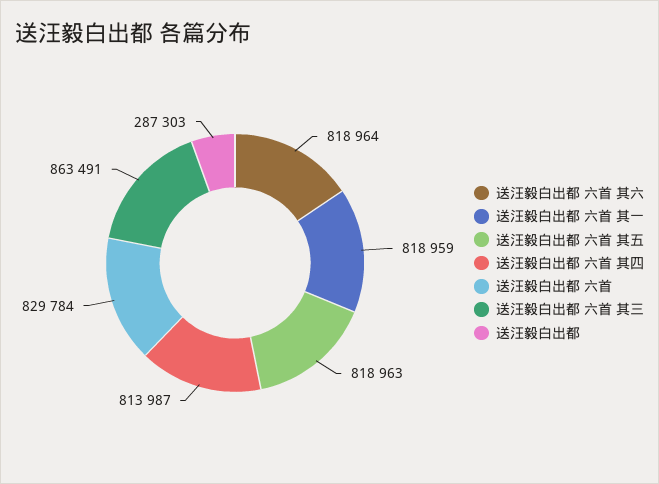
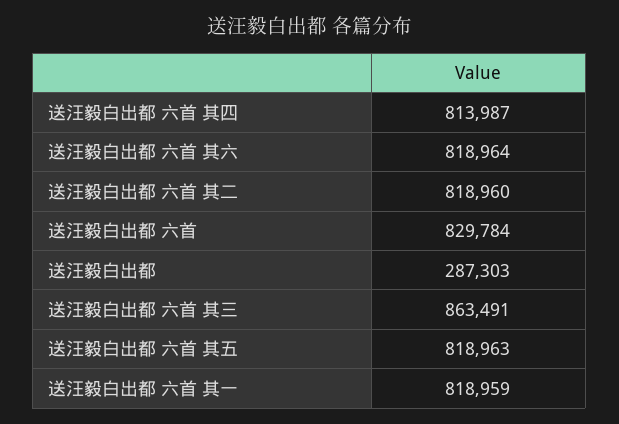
  {
    "送汪毅白出都 六首 其六": 818964,
    "送汪毅白出都 六首 其一": 818959,
    "送汪毅白出都 六首 其五": 818963,
    "送汪毅白出都 六首 其四": 813987,
    "送汪毅白出都 六首": 829784,
    "送汪毅白出都 六首 其三": 863491,
-   "送汪毅白出都": 287303
+   "送汪毅白出都": 287303,
+   "送汪毅白出都 六首 其二": 818960
  }

